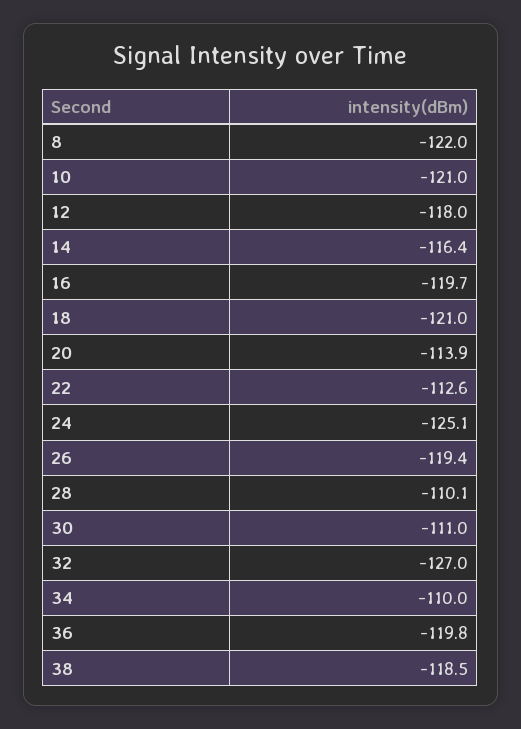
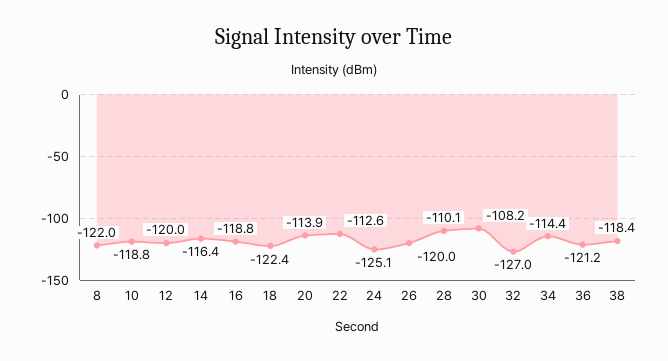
  {
    "8": -122,
-   "10": -121,
+   "10": -118.8,
-   "12": -118,
+   "12": -120,
    "14": -116.4,
-   "16": -119.7,
+   "16": -118.8,
-   "18": -121,
+   "18": -122.4,
    "20": -113.9,
    "22": -112.6,
    "24": -125.1,
-   "26": -119.4,
+   "26": -120,
    "28": -110.1,
-   "30": -111,
+   "30": -108.2,
    "32": -127,
-   "34": -110,
+   "34": -114.4,
-   "36": -119.8,
+   "36": -121.2,
-   "38": -118.5
+   "38": -118.4
  }

